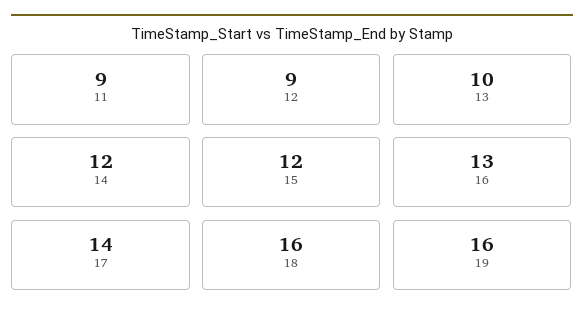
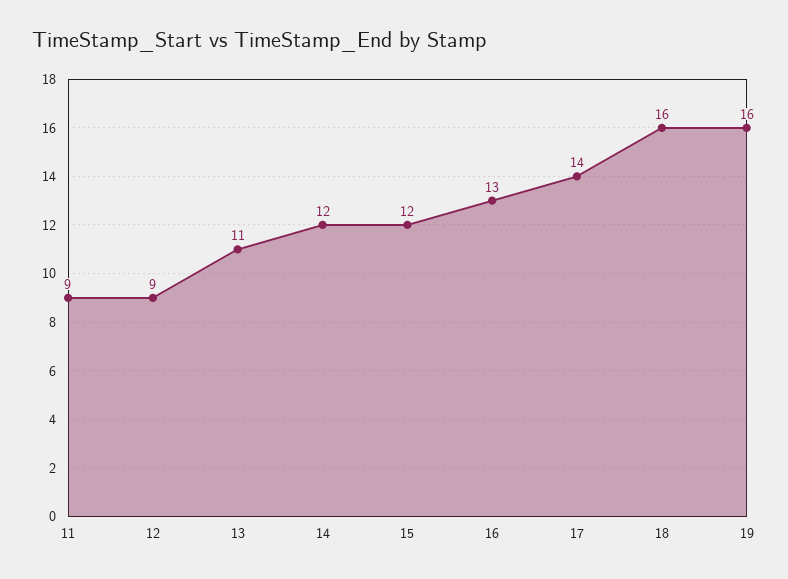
  {
    "11": 9,
    "12": 9,
-   "13": 10,
+   "13": 11,
    "14": 12,
    "15": 12,
    "16": 13,
    "17": 14,
    "18": 16,
    "19": 16
  }

